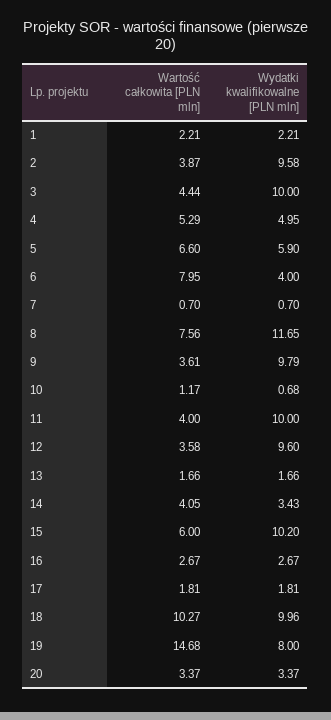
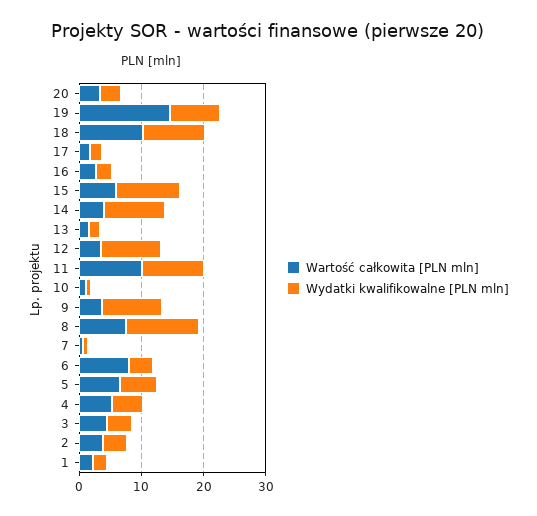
  {
    "Wartość całkowita [PLN mln]": {
      "1": 2.21,
      "2": 3.87,
      "3": 4.44,
      "4": 5.29,
      "5": 6.6,
      "6": 7.95,
      "7": 0.7,
      "8": 7.56,
      "9": 3.61,
      "10": 1.17,
-     "11": 4,
+     "11": 10,
      "12": 3.58,
      "13": 1.66,
      "14": 4.05,
      "15": 6,
      "16": 2.67,
      "17": 1.81,
      "18": 10.27,
      "19": 14.68,
      "20": 3.37
    },
    "Wydatki kwalifikowalne [PLN mln]": {
      "1": 2.21,
-     "2": 9.58,
+     "2": 4,
-     "3": 10,
+     "3": 4,
      "4": 4.95,
      "5": 5.9,
      "6": 4,
      "7": 0.7,
      "8": 11.65,
      "9": 9.79,
      "10": 0.68,
      "11": 10,
      "12": 9.6,
      "13": 1.66,
-     "14": 3.43,
+     "14": 10,
      "15": 10.2,
      "16": 2.67,
      "17": 1.81,
      "18": 9.96,
      "19": 8,
      "20": 3.37
    }
  }

